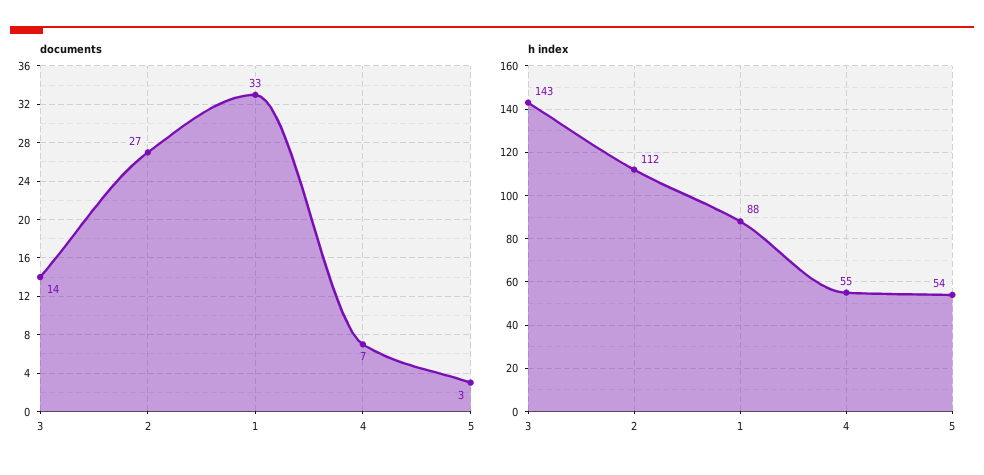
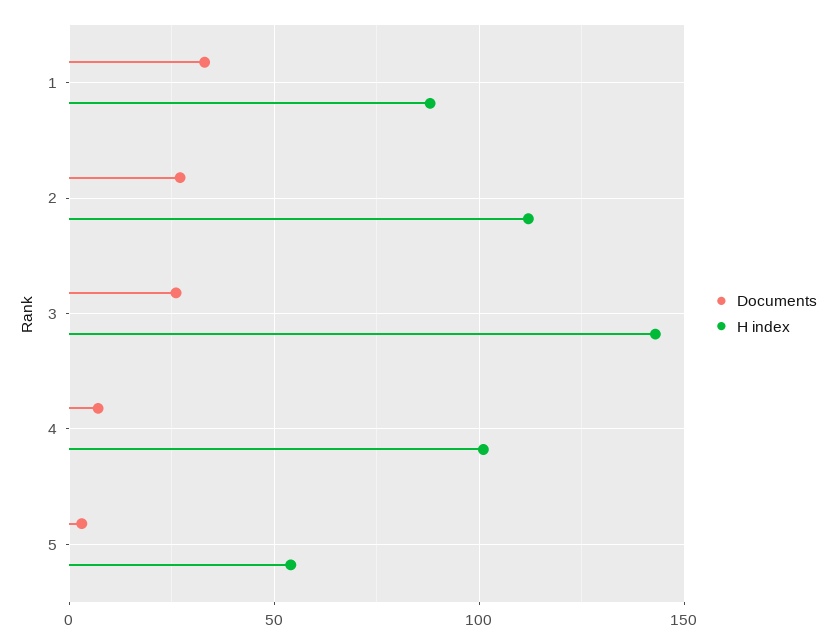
  {
    "documents": {
-     "3": 14,
+     "3": 25,
      "2": 27,
      "1": 33,
      "4": 7,
      "5": 3
    },
    "h index": {
      "3": 143,
      "2": 112,
      "1": 88,
-     "4": 55,
+     "4": 100,
      "5": 54
    }
  }

